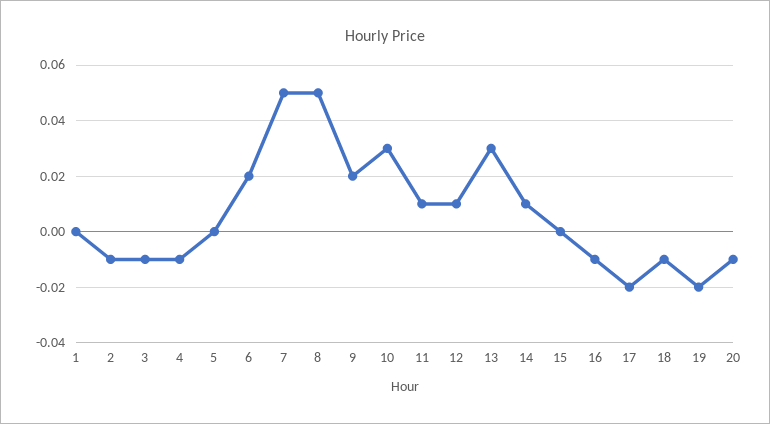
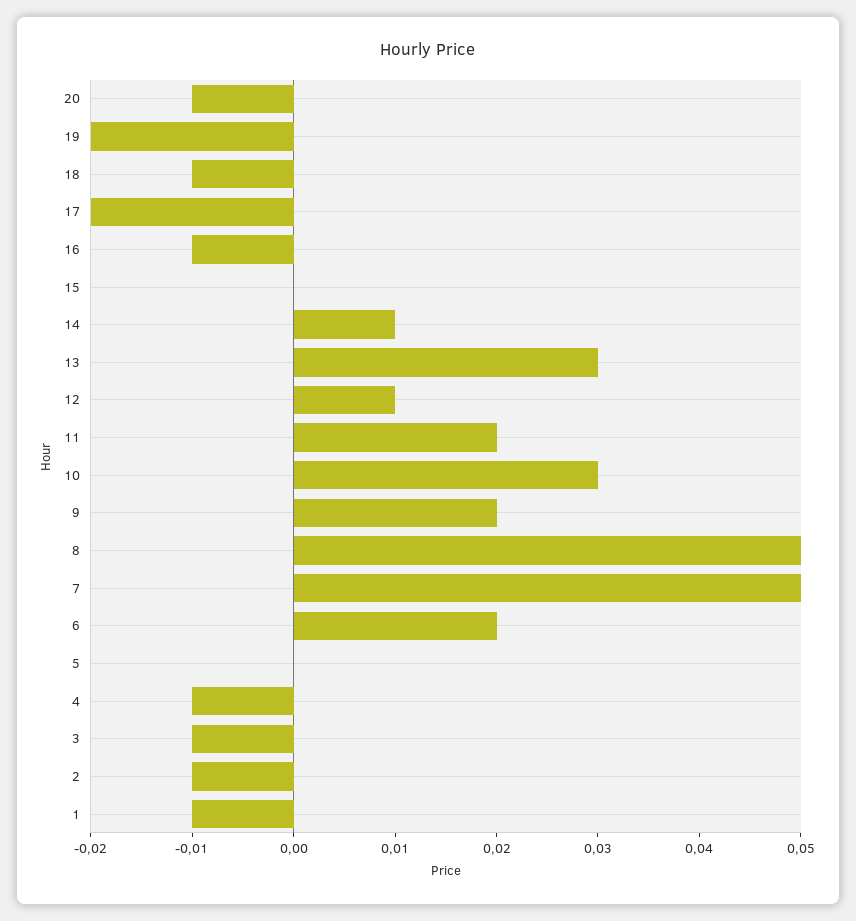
  {
-   "1": 0,
+   "1": -0.01,
    "2": -0.01,
    "3": -0.01,
    "4": -0.01,
    "5": 0,
    "6": 0.02,
    "7": 0.05,
    "8": 0.05,
    "9": 0.02,
    "10": 0.03,
-   "11": 0.01,
+   "11": 0.02,
    "12": 0.01,
    "13": 0.03,
    "14": 0.01,
    "15": 0,
    "16": -0.01,
    "17": -0.02,
    "18": -0.01,
    "19": -0.02,
    "20": -0.01
  }

